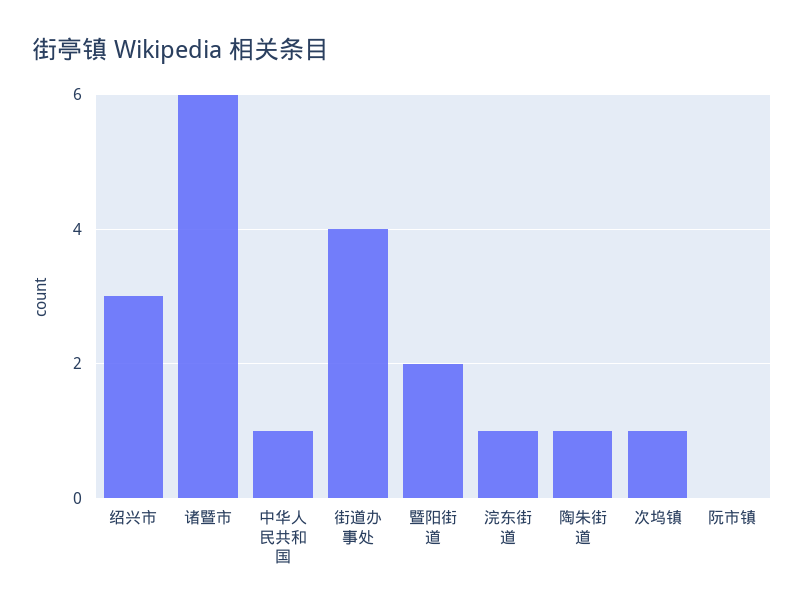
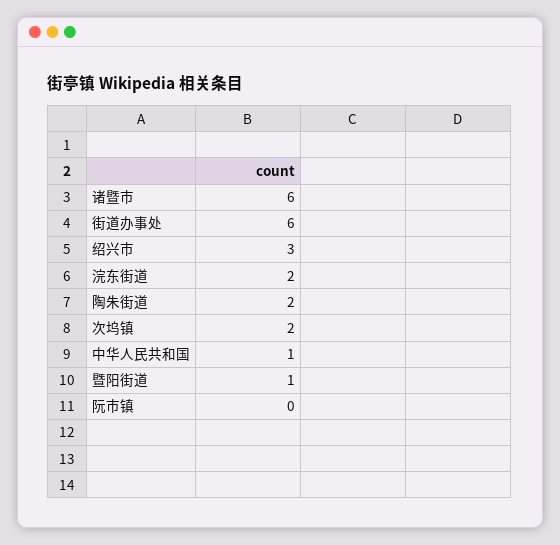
  {
    "绍兴市": 3,
    "诸暨市": 6,
    "中华人民共和国": 1,
-   "街道办事处": 4,
+   "街道办事处": 6,
-   "暨阳街道": 2,
+   "暨阳街道": 1,
-   "浣东街道": 1,
+   "浣东街道": 2,
-   "陶朱街道": 1,
+   "陶朱街道": 2,
-   "次坞镇": 1,
+   "次坞镇": 2,
    "阮市镇": 0
  }

